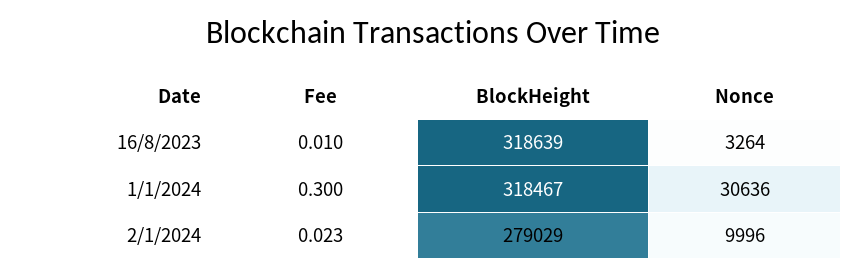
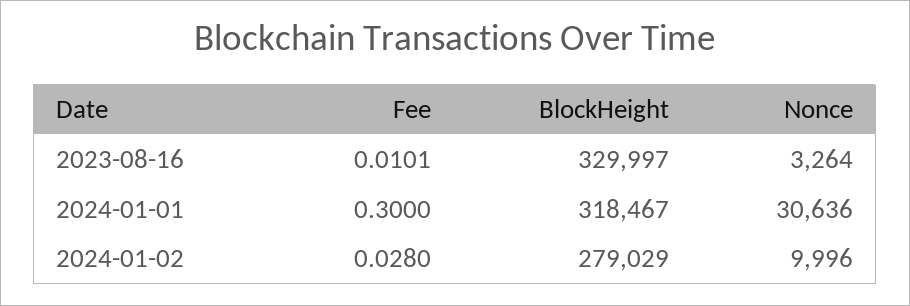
  {
    "Fee": {
      "16/8/2023": 0.0101,
      "1/1/2024": 0.3,
-     "2/1/2024": 0.023
+     "2/1/2024": 0.028
    },
    "BlockHeight": {
-     "16/8/2023": 318639,
+     "16/8/2023": 329997,
      "1/1/2024": 318467,
      "2/1/2024": 279029
    },
    "Nonce": {
      "16/8/2023": 3264,
      "1/1/2024": 30636,
      "2/1/2024": 9996
    }
  }

